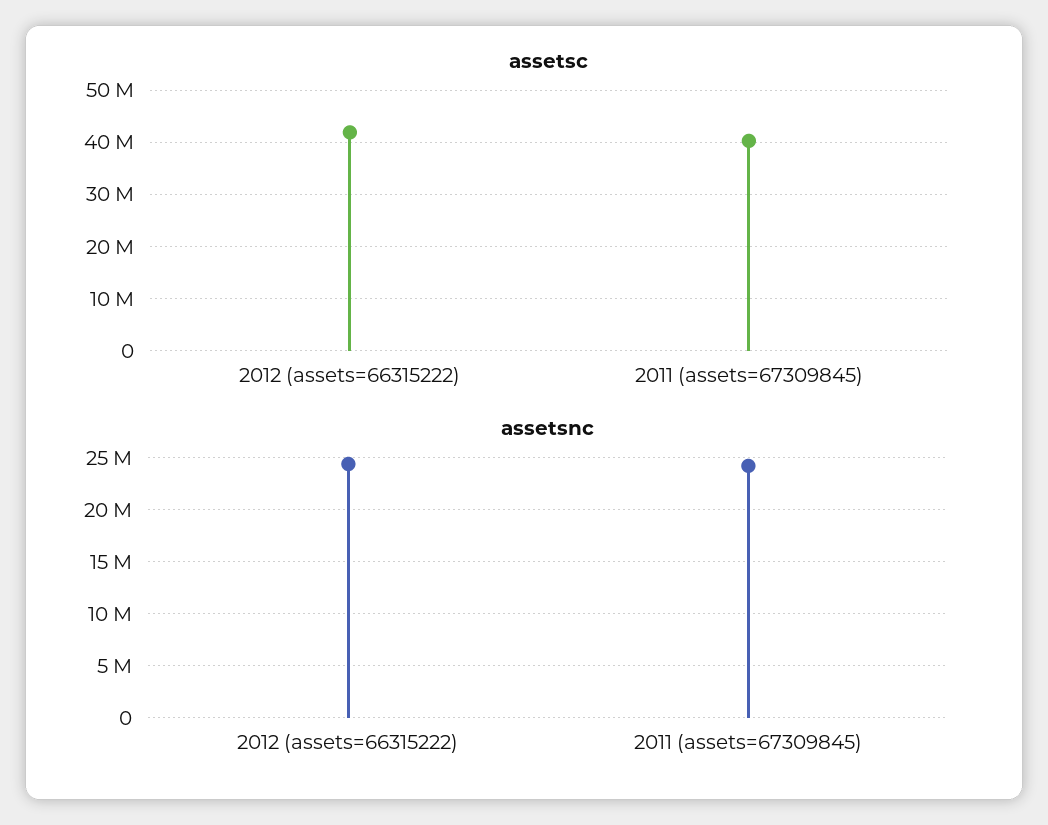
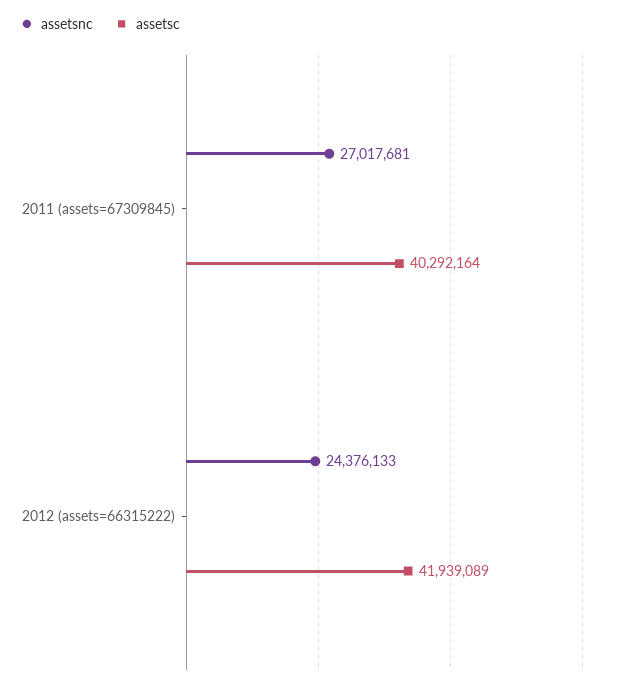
  {
    "assetsc": {
      "2012 (assets=66315222)": 41939089,
      "2011 (assets=67309845)": 40292164
    },
    "assetsnc": {
      "2012 (assets=66315222)": 24376133,
-     "2011 (assets=67309845)": 24000000
+     "2011 (assets=67309845)": 27017681
    }
  }

